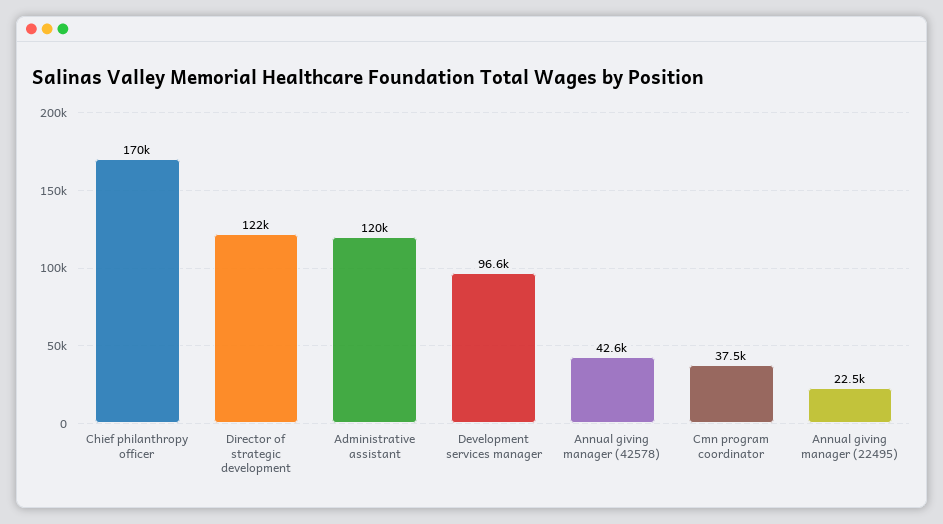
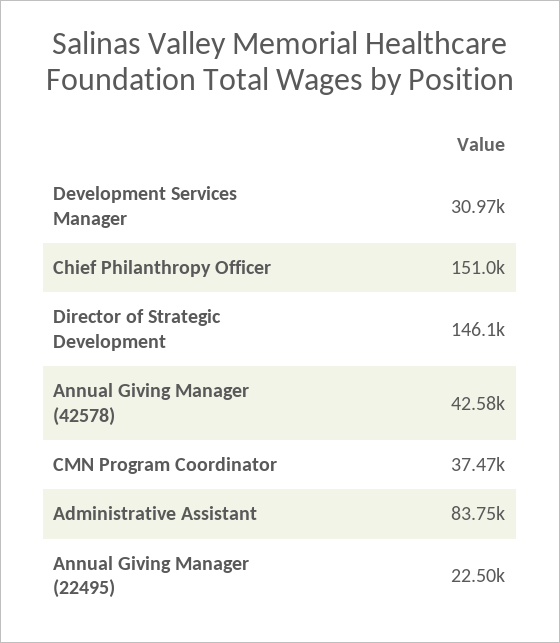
  {
-   "Chief philanthropy officer": 170000,
+   "Chief philanthropy officer": 151000,
-   "Director of strategic development": 122000,
+   "Director of strategic development": 146100,
-   "Administrative assistant": 120000,
+   "Administrative assistant": 83750,
-   "Development services manager": 96600,
+   "Development services manager": 30970,
    "Annual giving manager (42578)": 42580,
    "Cmn program coordinator": 37470,
    "Annual giving manager (22495)": 22500
  }

